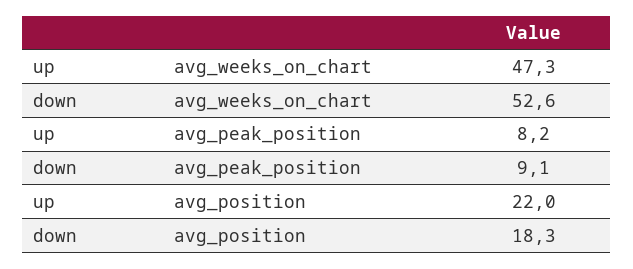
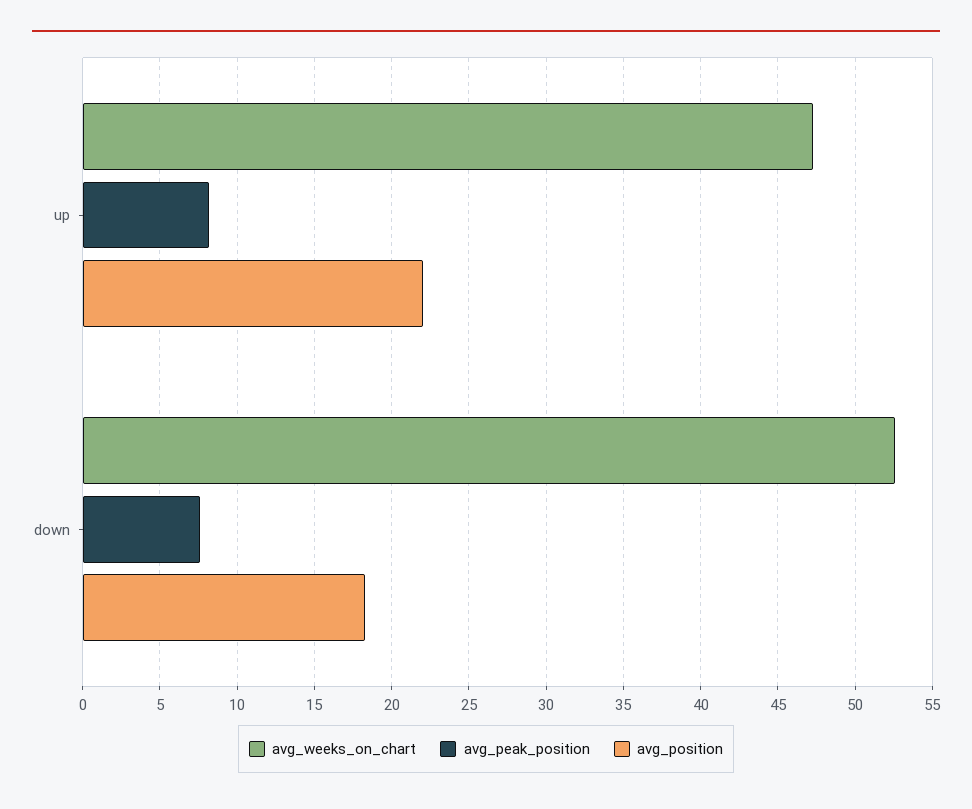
  {
    "avg_weeks_on_chart": {
      "up": 47.3,
      "down": 52.6
    },
    "avg_peak_position": {
      "up": 8.2,
-     "down": 9.1
+     "down": 7.5
    },
    "avg_position": {
      "up": 22,
      "down": 18.3
    }
  }

